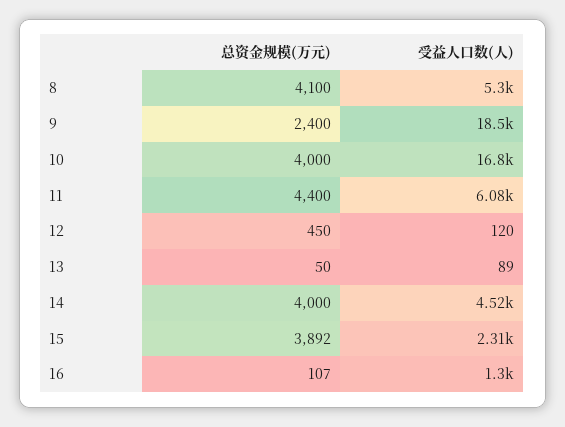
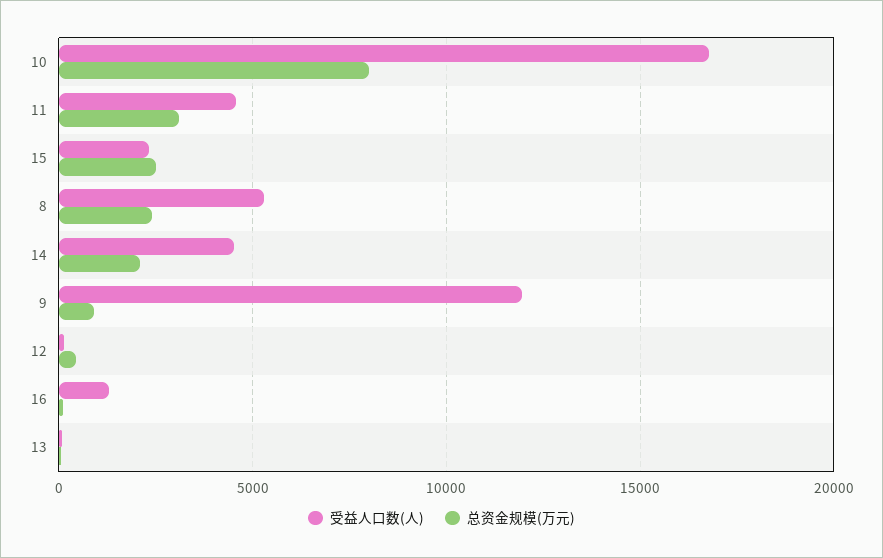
  {
    "总资金规模(万元)": {
-     "8": 4100,
+     "8": 2500,
-     "9": 2400,
+     "9": 1000,
-     "10": 4000,
+     "10": 8000,
-     "11": 4400,
+     "11": 3000,
      "12": 450,
      "13": 50,
-     "14": 4000,
+     "14": 2000,
-     "15": 3892,
+     "15": 2500,
      "16": 107
    },
    "受益人口数(人)": {
      "8": 5300,
-     "9": 18500,
+     "9": 12000,
      "10": 16800,
-     "11": 6080,
+     "11": 4500,
      "12": 120,
      "13": 89,
      "14": 4520,
      "15": 2310,
      "16": 1300
    }
  }

